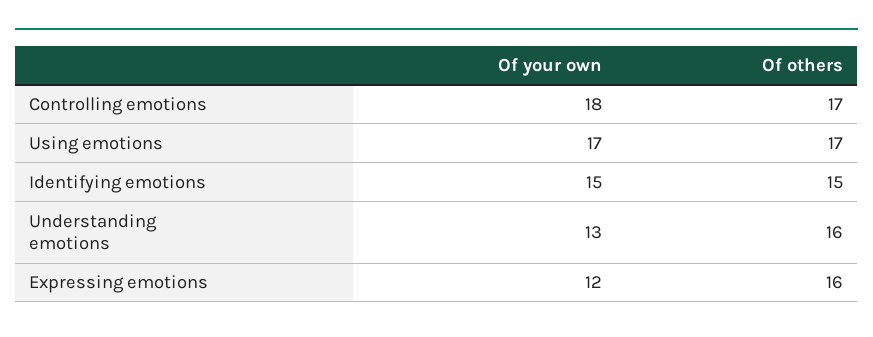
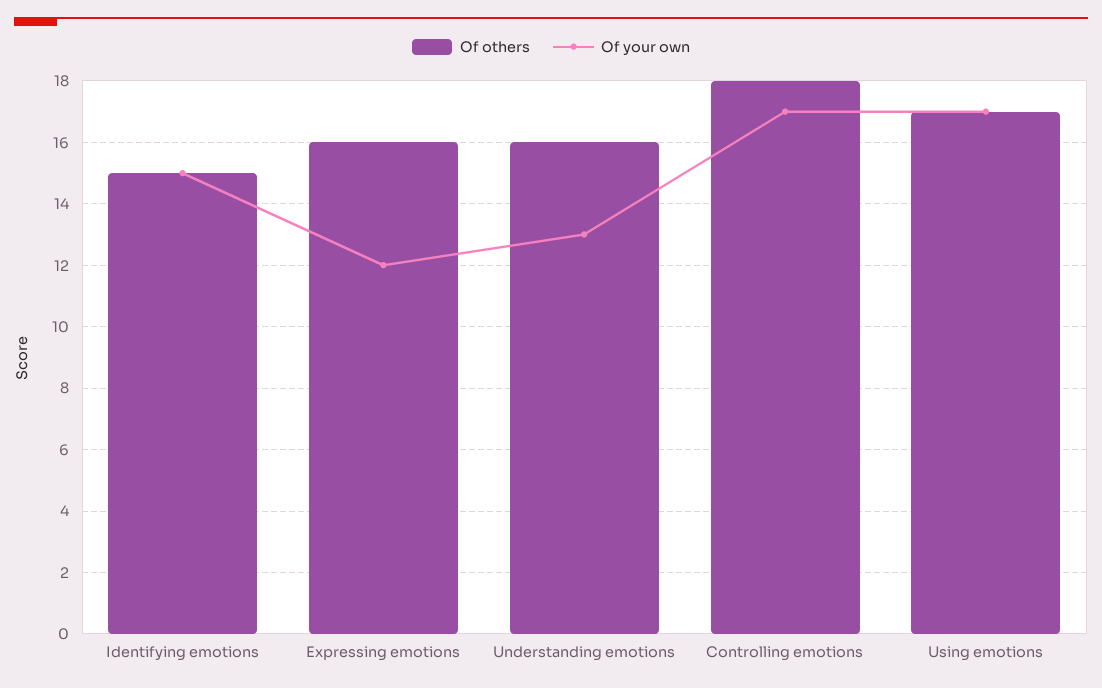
  {
    "Of your own": {
-     "Controlling emotions": 18,
+     "Controlling emotions": 17,
      "Using emotions": 17,
      "Identifying emotions": 15,
      "Understanding emotions": 13,
      "Expressing emotions": 12
    },
    "Of others": {
-     "Controlling emotions": 17,
+     "Controlling emotions": 18,
      "Using emotions": 17,
      "Identifying emotions": 15,
      "Understanding emotions": 16,
      "Expressing emotions": 16
    }
  }

